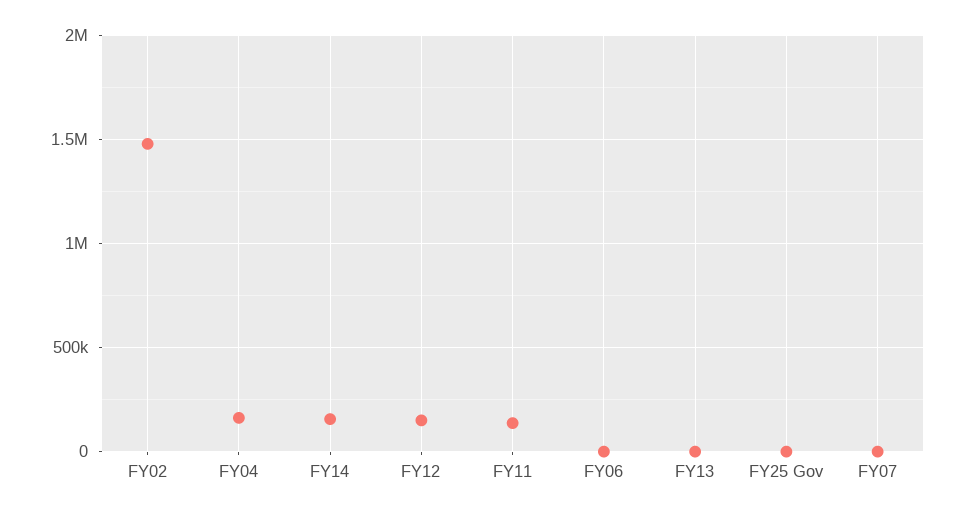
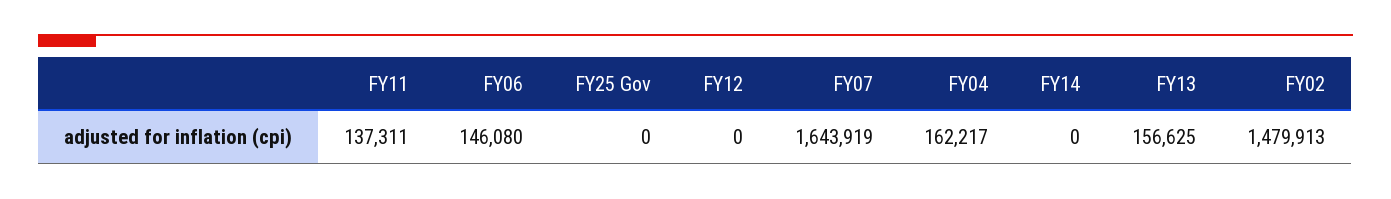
  {
    "FY02": 1479913,
    "FY04": 162217,
-   "FY14": 150000,
+   "FY14": 0,
-   "FY12": 150000,
+   "FY12": 0,
    "FY11": 137311,
-   "FY06": 0,
+   "FY06": 146080,
-   "FY13": 0,
+   "FY13": 156625,
    "FY25 Gov": 0,
-   "FY07": 0
+   "FY07": 1643919
  }

